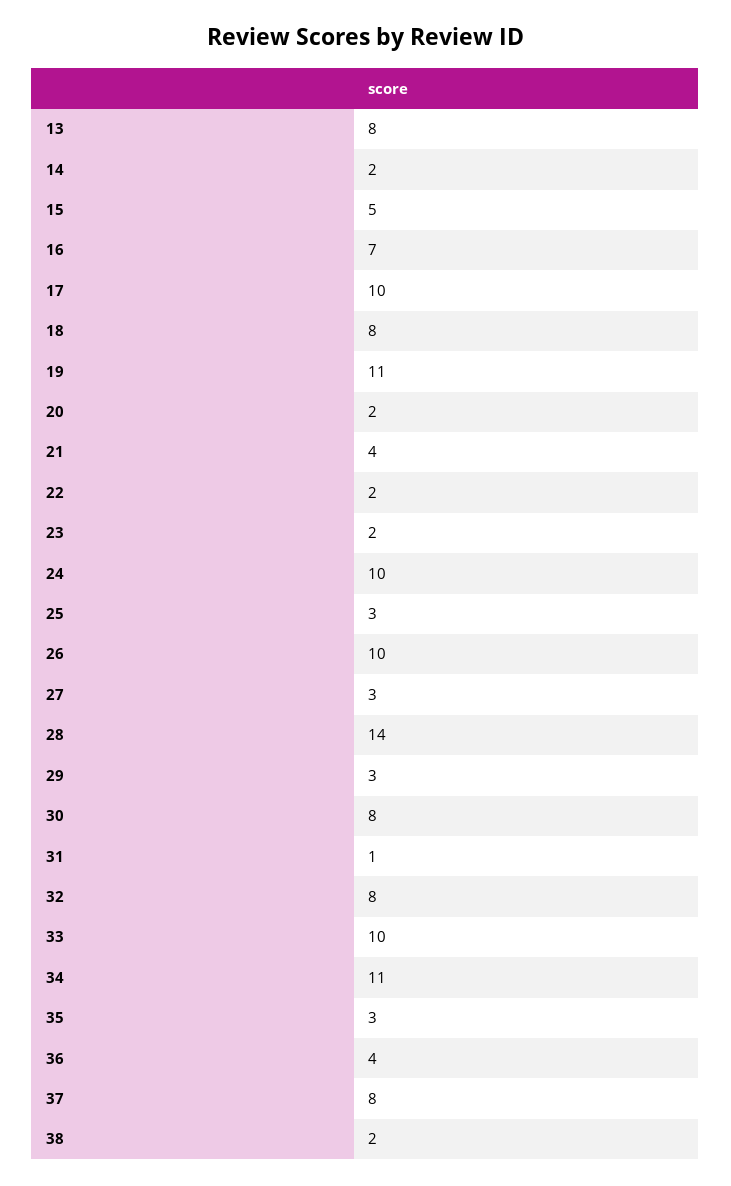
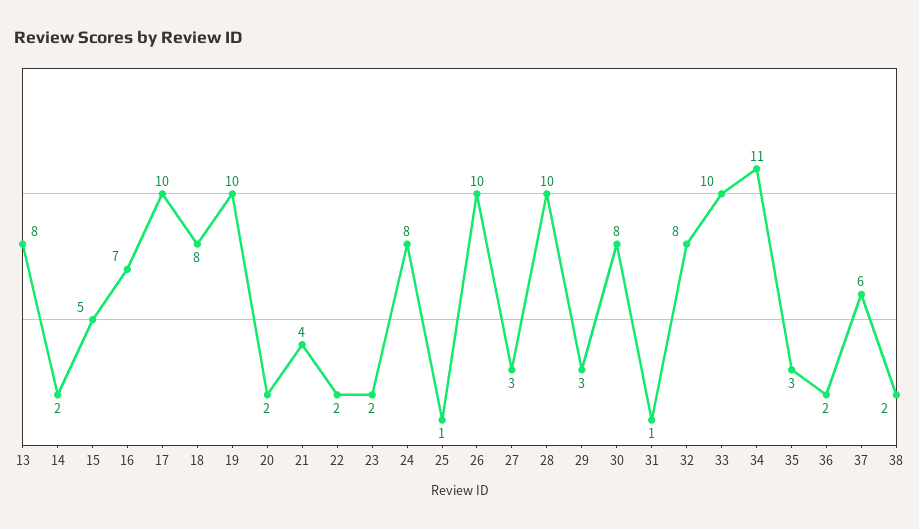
  {
    "13": 8,
    "14": 2,
    "15": 5,
    "16": 7,
    "17": 10,
    "18": 8,
-   "19": 11,
+   "19": 10,
    "20": 2,
    "21": 4,
    "22": 2,
    "23": 2,
-   "24": 10,
+   "24": 8,
-   "25": 3,
+   "25": 1,
    "26": 10,
    "27": 3,
-   "28": 14,
+   "28": 10,
    "29": 3,
    "30": 8,
    "31": 1,
    "32": 8,
    "33": 10,
    "34": 11,
    "35": 3,
-   "36": 4,
+   "36": 2,
-   "37": 8,
+   "37": 6,
    "38": 2
  }

